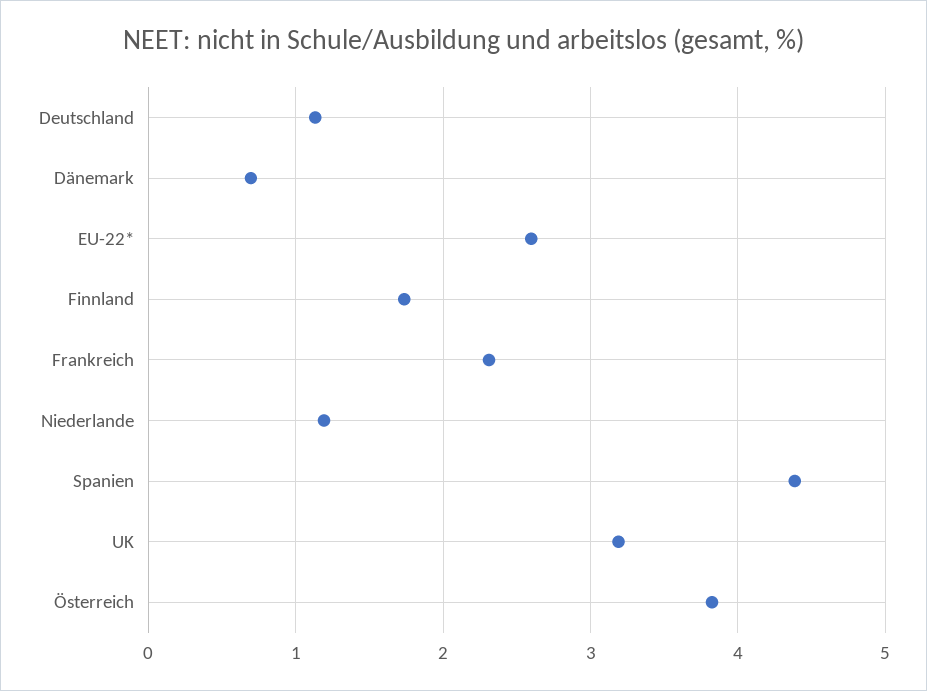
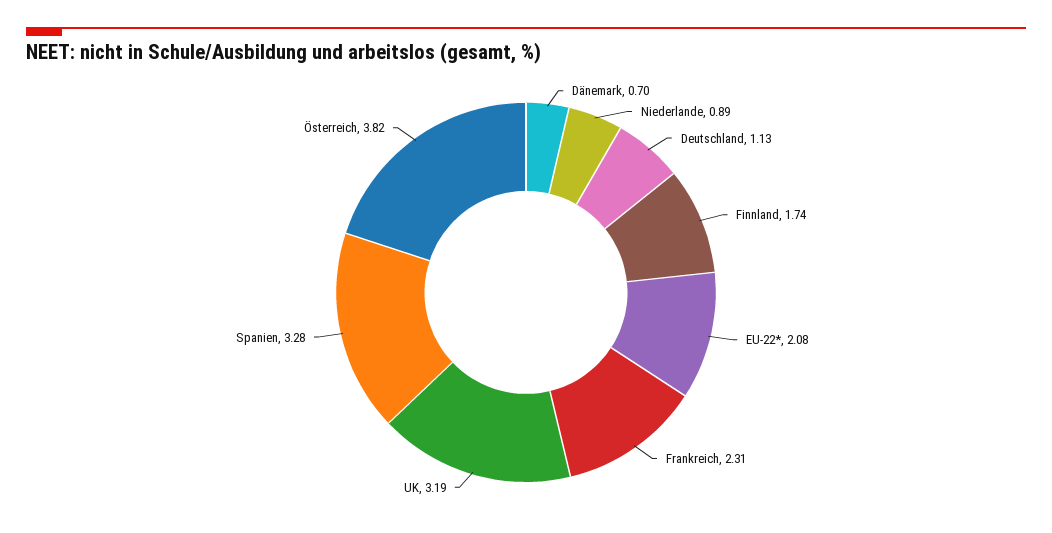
  {
    "Deutschland": 1.13,
    "Dänemark": 0.7,
-   "EU-22*": 2.6,
+   "EU-22*": 2.08,
    "Finnland": 1.74,
    "Frankreich": 2.31,
-   "Niederlande": 1.2,
+   "Niederlande": 0.89,
-   "Spanien": 4.4,
+   "Spanien": 3.28,
    "UK": 3.19,
    "Österreich": 3.82
  }

